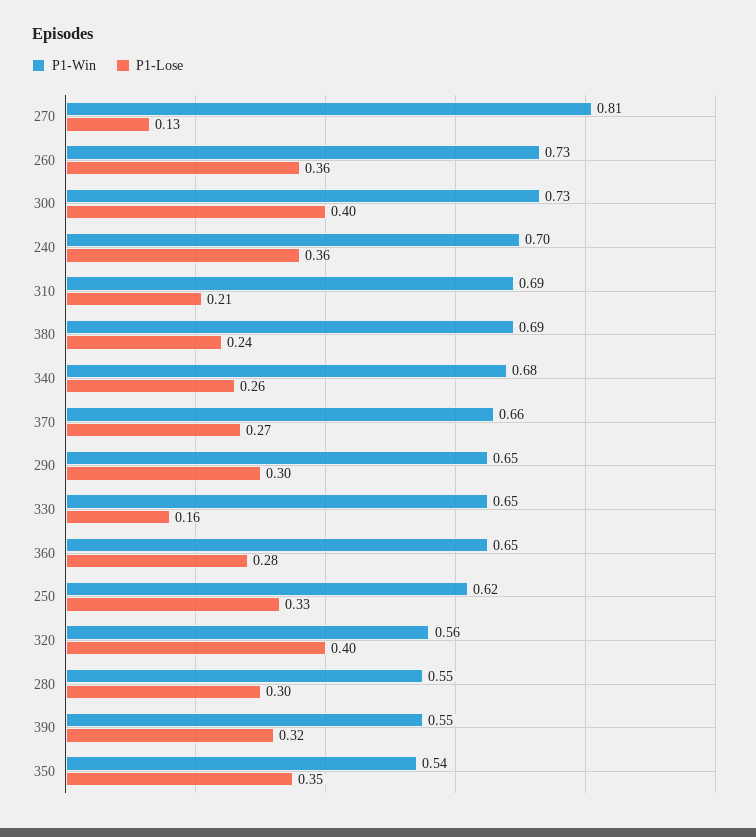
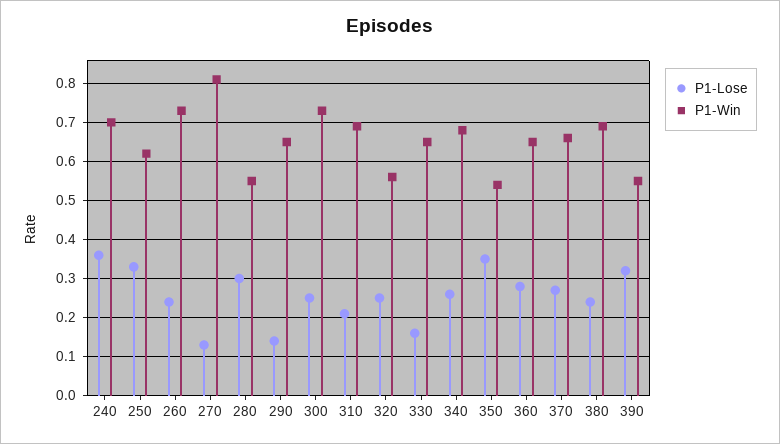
  {
    "P1-Win": {
      "270": 0.81,
      "260": 0.73,
      "300": 0.73,
      "240": 0.7,
      "310": 0.69,
      "380": 0.69,
      "340": 0.68,
      "370": 0.66,
      "290": 0.65,
      "330": 0.65,
      "360": 0.65,
      "250": 0.62,
      "320": 0.56,
      "280": 0.55,
      "390": 0.55,
      "350": 0.54
    },
    "P1-Lose": {
      "270": 0.13,
-     "260": 0.36,
+     "260": 0.25,
-     "300": 0.4,
+     "300": 0.25,
      "240": 0.36,
      "310": 0.21,
      "380": 0.24,
      "340": 0.26,
      "370": 0.27,
-     "290": 0.3,
+     "290": 0.15,
      "330": 0.16,
      "360": 0.28,
      "250": 0.33,
-     "320": 0.4,
+     "320": 0.25,
      "280": 0.3,
      "390": 0.32,
      "350": 0.35
    }
  }

